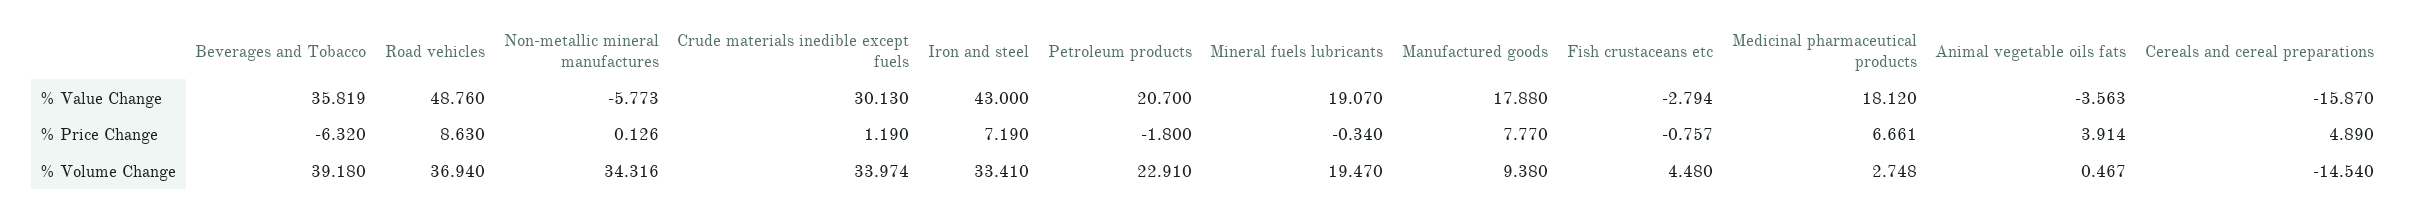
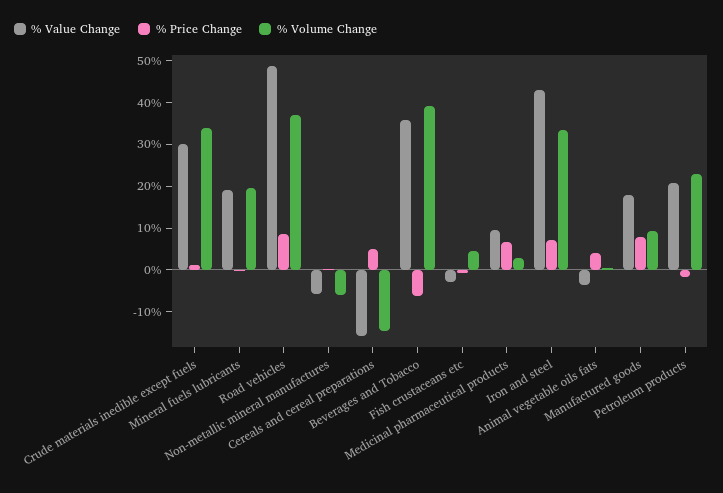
  {
    "% Value Change": {
      "Beverages and Tobacco": 35.819,
      "Road vehicles": 48.76,
      "Non-metallic mineral manufactures": -5.773,
      "Crude materials inedible except fuels": 30.13,
      "Iron and steel": 43,
      "Petroleum products": 20.7,
      "Mineral fuels lubricants": 19.07,
      "Manufactured goods": 17.88,
      "Fish crustaceans etc": -2.794,
-     "Medicinal pharmaceutical products": 18.12,
+     "Medicinal pharmaceutical products": 10,
      "Animal vegetable oils fats": -3.563,
      "Cereals and cereal preparations": -15.87
    },
    "% Price Change": {
      "Beverages and Tobacco": -6.32,
      "Road vehicles": 8.63,
      "Non-metallic mineral manufactures": 0.126,
      "Crude materials inedible except fuels": 1.19,
      "Iron and steel": 7.19,
      "Petroleum products": -1.8,
      "Mineral fuels lubricants": -0.34,
      "Manufactured goods": 7.77,
      "Fish crustaceans etc": -0.757,
      "Medicinal pharmaceutical products": 6.661,
      "Animal vegetable oils fats": 3.914,
      "Cereals and cereal preparations": 4.89
    },
    "% Volume Change": {
      "Beverages and Tobacco": 39.18,
      "Road vehicles": 36.94,
-     "Non-metallic mineral manufactures": 34.316,
+     "Non-metallic mineral manufactures": -6,
      "Crude materials inedible except fuels": 33.974,
      "Iron and steel": 33.41,
      "Petroleum products": 22.91,
      "Mineral fuels lubricants": 19.47,
      "Manufactured goods": 9.38,
      "Fish crustaceans etc": 4.48,
      "Medicinal pharmaceutical products": 2.748,
      "Animal vegetable oils fats": 0.467,
      "Cereals and cereal preparations": -14.54
    }
  }

